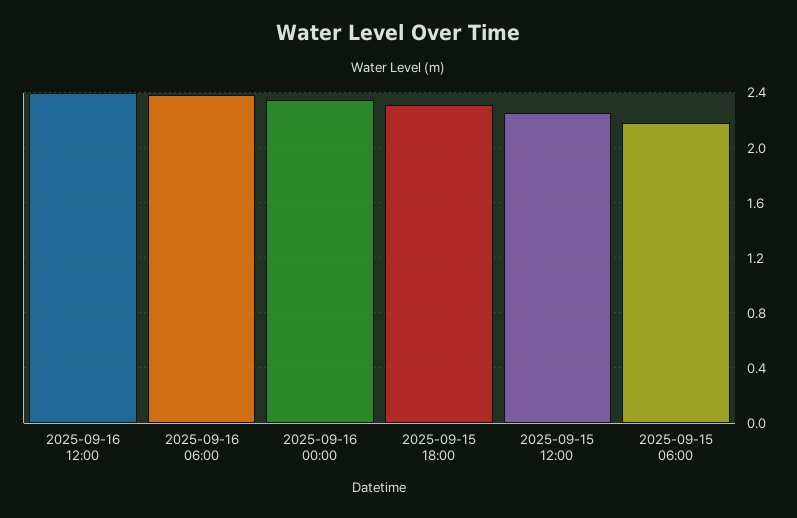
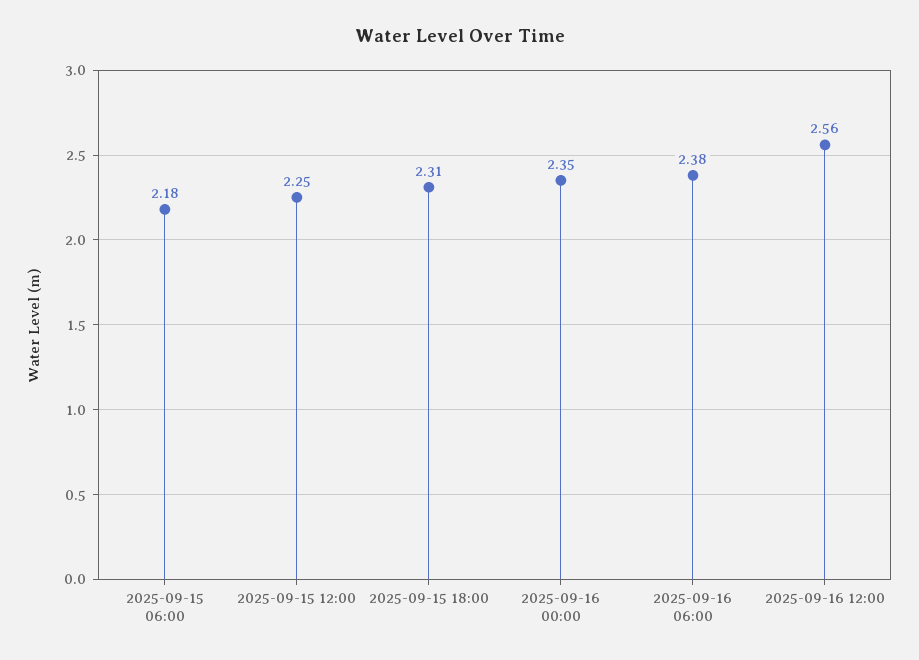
  {
-   "2025-09-16 12:00": 2.4,
+   "2025-09-16 12:00": 2.56,
    "2025-09-16 06:00": 2.38,
    "2025-09-16 00:00": 2.35,
    "2025-09-15 18:00": 2.31,
    "2025-09-15 12:00": 2.25,
    "2025-09-15 06:00": 2.18
  }

